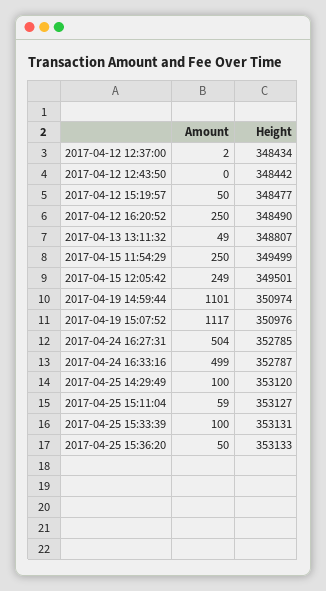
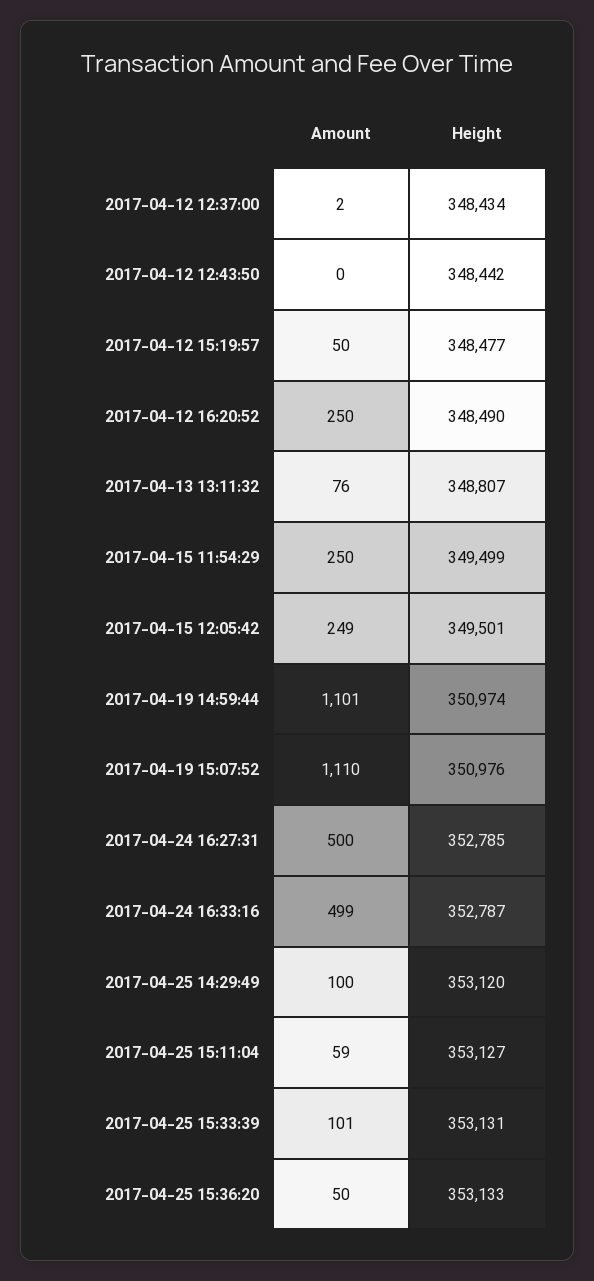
  {
    "Amount": {
      "2017-04-12 12:37:00": 2,
      "2017-04-12 12:43:50": 0,
      "2017-04-12 15:19:57": 50,
      "2017-04-12 16:20:52": 250,
-     "2017-04-13 13:11:32": 49,
+     "2017-04-13 13:11:32": 76,
      "2017-04-15 11:54:29": 250,
      "2017-04-15 12:05:42": 249,
      "2017-04-19 14:59:44": 1101,
-     "2017-04-19 15:07:52": 1117,
+     "2017-04-19 15:07:52": 1110,
-     "2017-04-24 16:27:31": 504,
+     "2017-04-24 16:27:31": 500,
      "2017-04-24 16:33:16": 499,
      "2017-04-25 14:29:49": 100,
      "2017-04-25 15:11:04": 59,
-     "2017-04-25 15:33:39": 100,
+     "2017-04-25 15:33:39": 101,
      "2017-04-25 15:36:20": 50
    },
    "Height": {
      "2017-04-12 12:37:00": 348434,
      "2017-04-12 12:43:50": 348442,
      "2017-04-12 15:19:57": 348477,
      "2017-04-12 16:20:52": 348490,
      "2017-04-13 13:11:32": 348807,
      "2017-04-15 11:54:29": 349499,
      "2017-04-15 12:05:42": 349501,
      "2017-04-19 14:59:44": 350974,
      "2017-04-19 15:07:52": 350976,
      "2017-04-24 16:27:31": 352785,
      "2017-04-24 16:33:16": 352787,
      "2017-04-25 14:29:49": 353120,
      "2017-04-25 15:11:04": 353127,
      "2017-04-25 15:33:39": 353131,
      "2017-04-25 15:36:20": 353133
    }
  }

